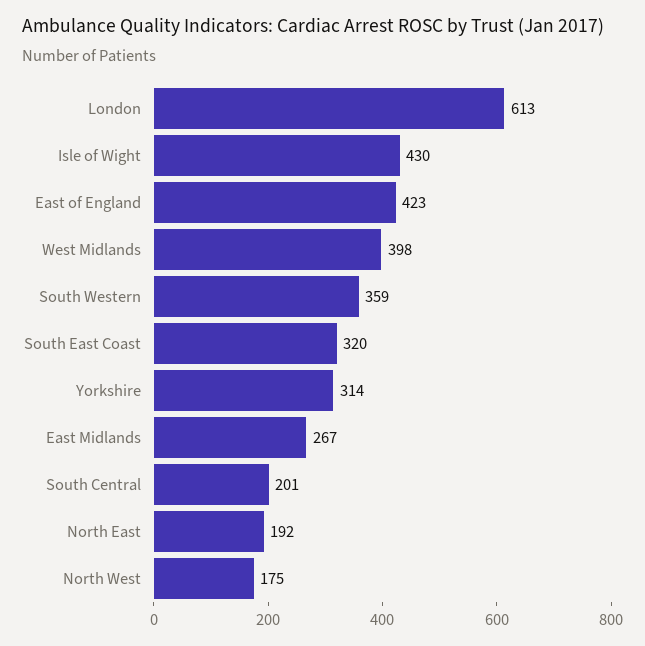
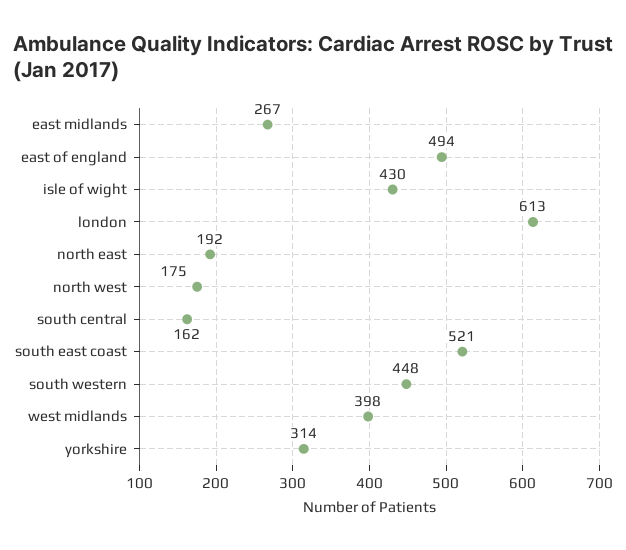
  {
    "London": 613,
    "Isle of Wight": 430,
-   "East of England": 423,
+   "East of England": 494,
    "West Midlands": 398,
-   "South Western": 359,
+   "South Western": 448,
-   "South East Coast": 320,
+   "South East Coast": 521,
    "Yorkshire": 314,
    "East Midlands": 267,
-   "South Central": 201,
+   "South Central": 162,
    "North East": 192,
    "North West": 175
  }

